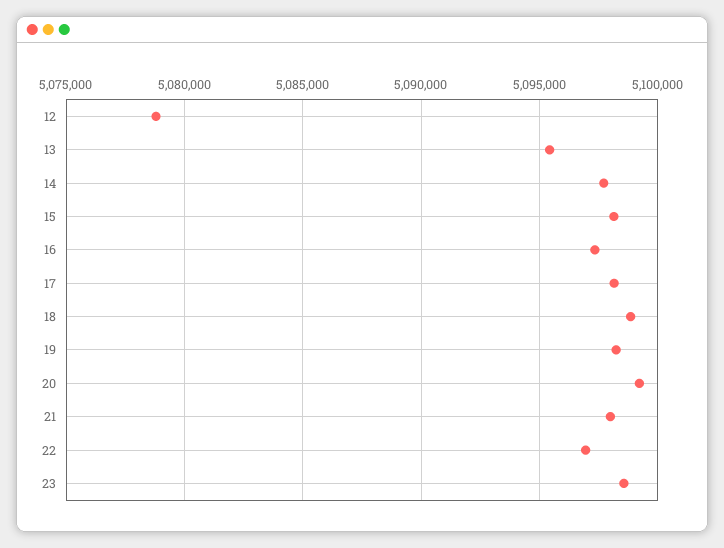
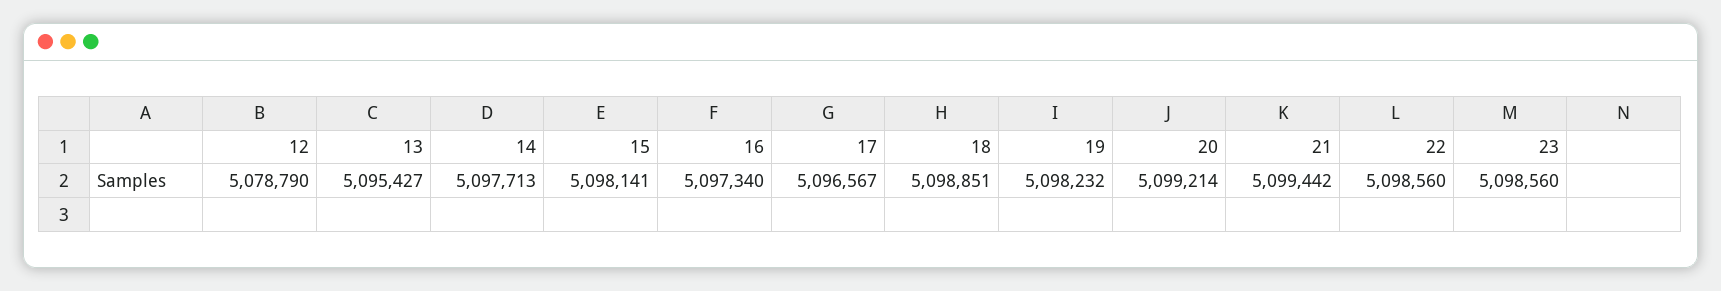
  {
    "12": 5078790,
    "13": 5095427,
    "14": 5097713,
    "15": 5098141,
    "16": 5097340,
-   "17": 5098000,
+   "17": 5096567,
    "18": 5098851,
    "19": 5098232,
    "20": 5099214,
-   "21": 5098000,
+   "21": 5099442,
-   "22": 5097000,
+   "22": 5098560,
    "23": 5098560
  }

